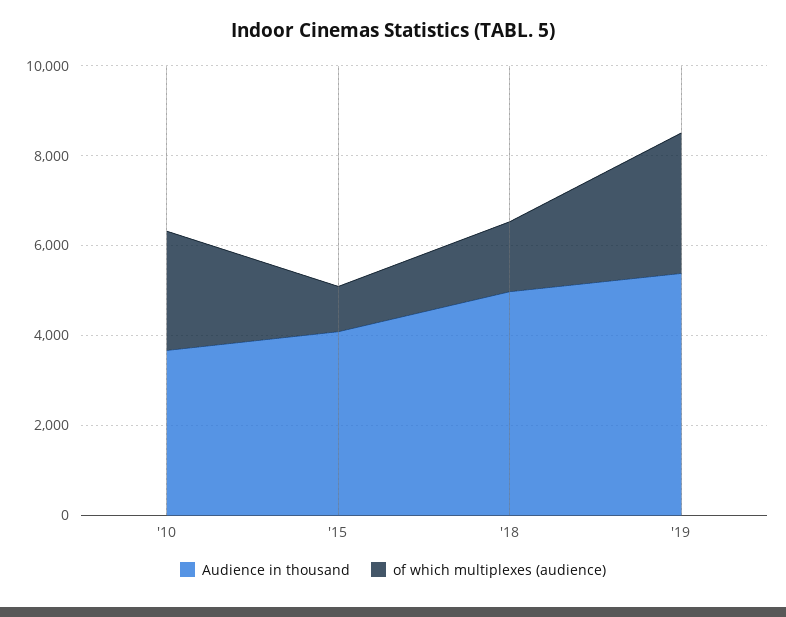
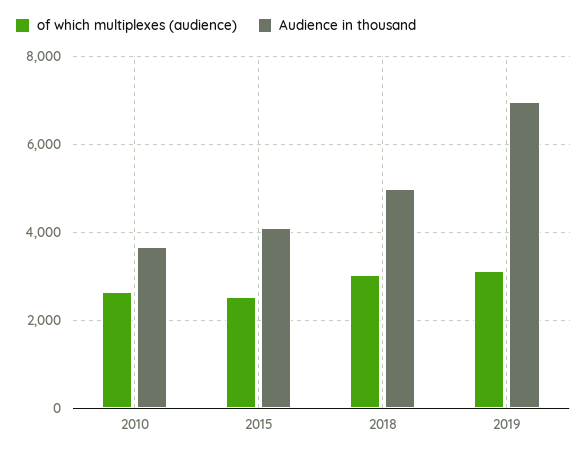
  {
    "Audience in thousand": {
      "'10": 3600,
      "'15": 4000,
      "'18": 5000,
-     "'19": 5500
+     "'19": 7000
    },
    "of which multiplexes (audience)": {
      "'10": 2600,
-     "'15": 1000,
+     "'15": 2600,
-     "'18": 1500,
+     "'18": 3000,
      "'19": 3200
    }
  }

